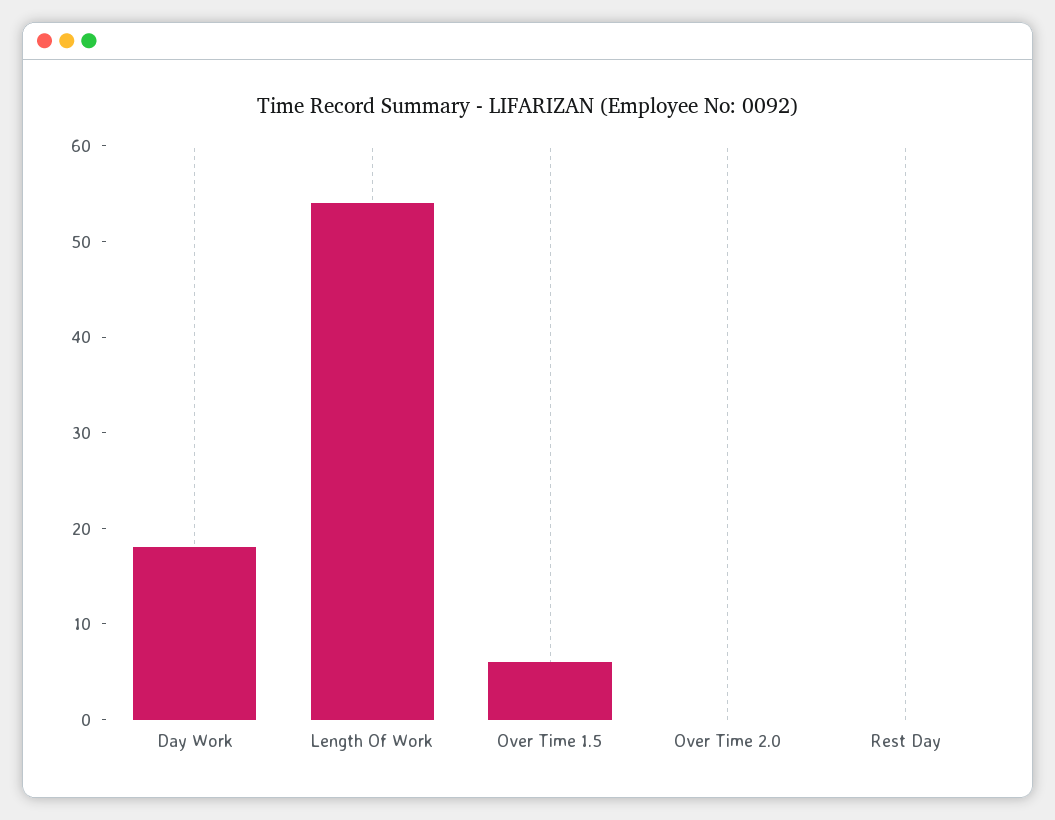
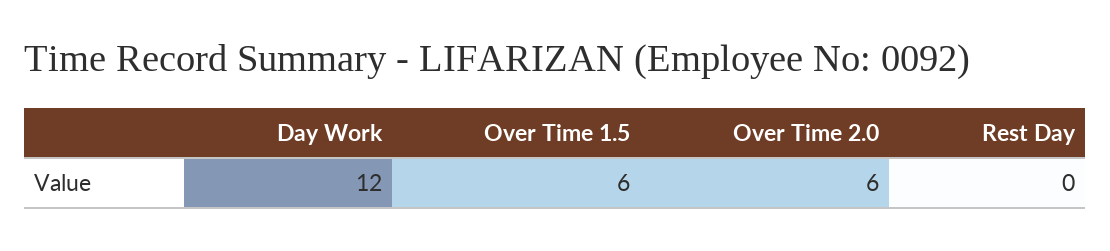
  {
-   "Day Work": 18,
+   "Day Work": 12,
-   "Length Of Work": 54,
    "Over Time 1.5": 6,
-   "Over Time 2.0": 0,
+   "Over Time 2.0": 6,
    "Rest Day": 0
  }

